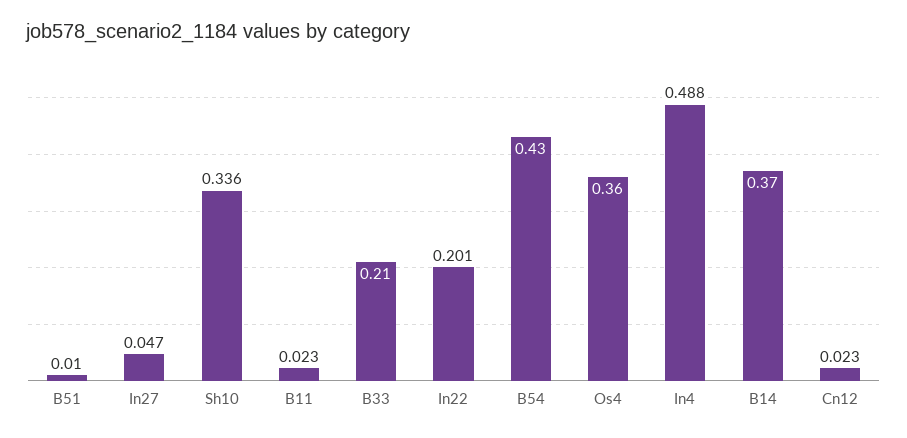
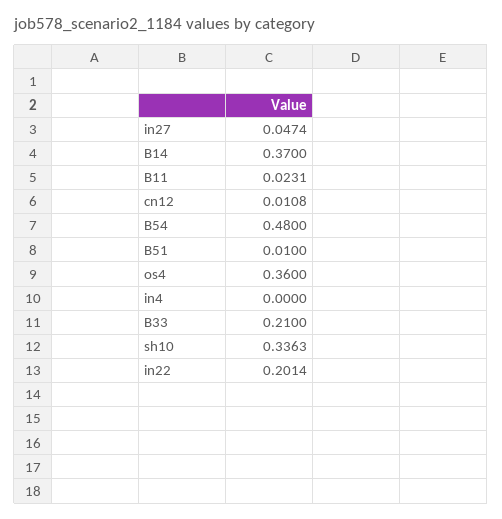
  {
    "B51": 0.01,
    "In27": 0.0474,
    "Sh10": 0.3363,
    "B11": 0.0231,
    "B33": 0.21,
    "In22": 0.2014,
-   "B54": 0.43,
+   "B54": 0.48,
    "Os4": 0.36,
-   "In4": 0.488,
+   "In4": 0,
    "B14": 0.37,
-   "Cn12": 0.023
+   "Cn12": 0.0108
  }

